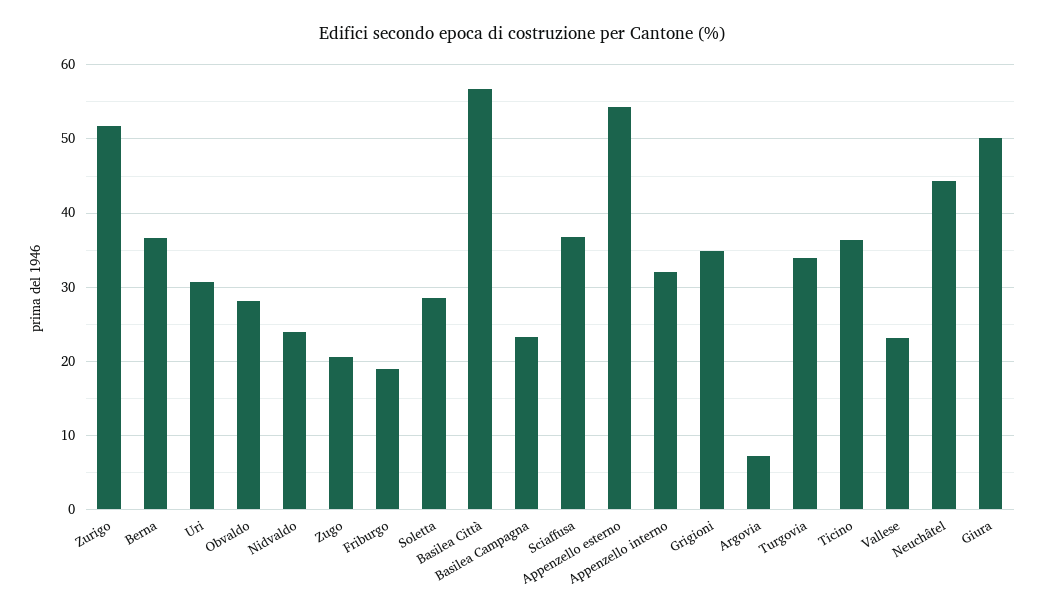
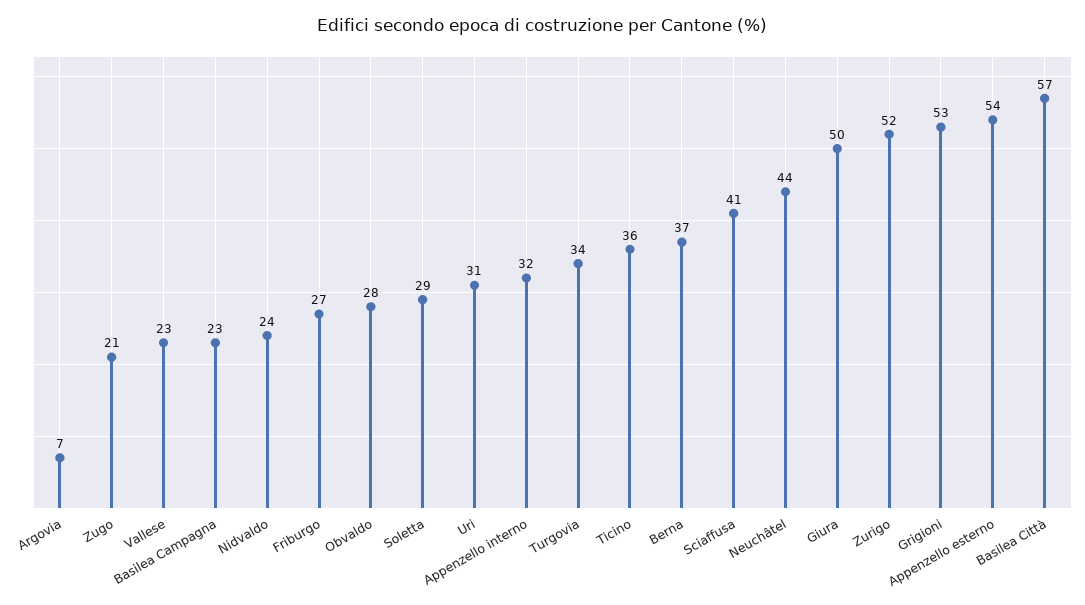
  {
    "Zurigo": 52,
    "Berna": 37,
    "Uri": 31,
    "Obvaldo": 28,
    "Nidvaldo": 24,
    "Zugo": 21,
-   "Friburgo": 19,
+   "Friburgo": 27,
    "Soletta": 29,
    "Basilea Città": 57,
    "Basilea Campagna": 23,
-   "Sciaffusa": 37,
+   "Sciaffusa": 41,
    "Appenzello esterno": 54,
    "Appenzello interno": 32,
-   "Grigioni": 35,
+   "Grigioni": 53,
    "Argovia": 7,
    "Turgovia": 34,
    "Ticino": 36,
    "Vallese": 23,
    "Neuchâtel": 44,
    "Giura": 50
  }

